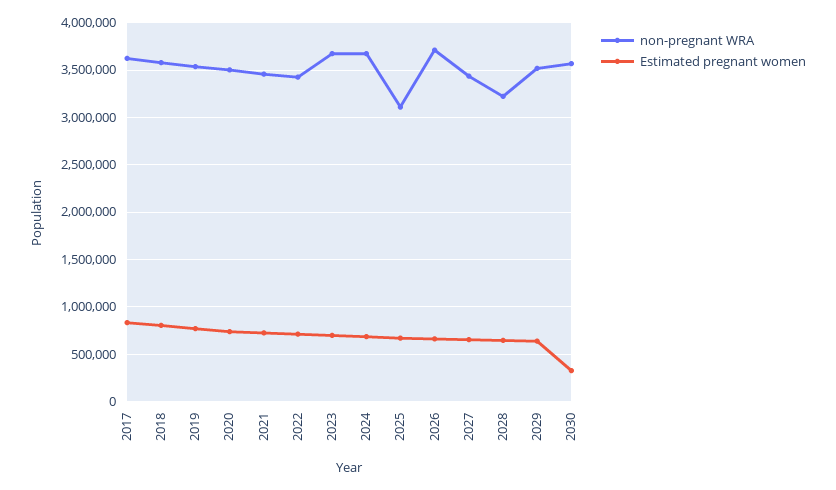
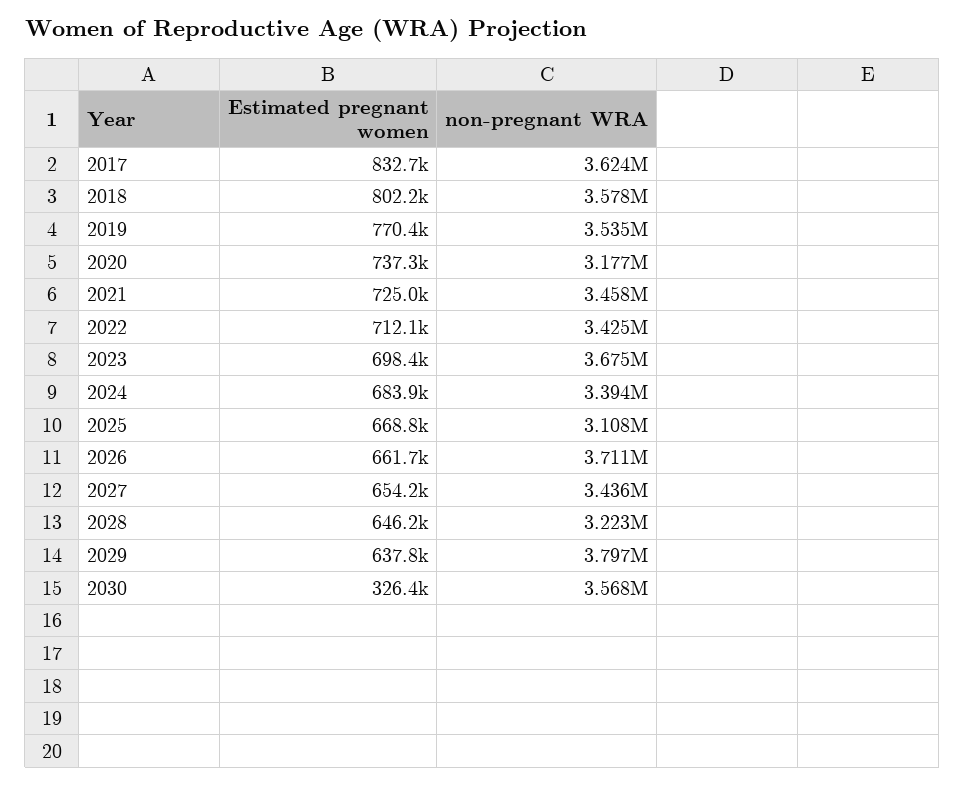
  {
    "non-pregnant WRA": {
      "2017": 3624000,
      "2018": 3578000,
      "2019": 3535000,
-     "2020": 3500000,
+     "2020": 3177000,
      "2021": 3458000,
      "2022": 3425000,
      "2023": 3675000,
-     "2024": 3700000,
+     "2024": 3394000,
      "2025": 3108000,
      "2026": 3711000,
      "2027": 3436000,
      "2028": 3223000,
-     "2029": 3500000,
+     "2029": 3797000,
      "2030": 3568000
    },
    "Estimated pregnant women": {
      "2017": 832700,
      "2018": 802200,
      "2019": 770400,
      "2020": 737300,
      "2021": 725000,
      "2022": 712100,
      "2023": 698400,
      "2024": 683900,
      "2025": 668800,
      "2026": 661700,
      "2027": 654200,
      "2028": 646200,
      "2029": 637800,
      "2030": 326400
    }
  }

